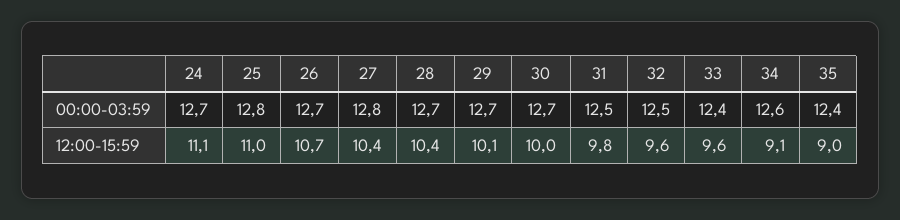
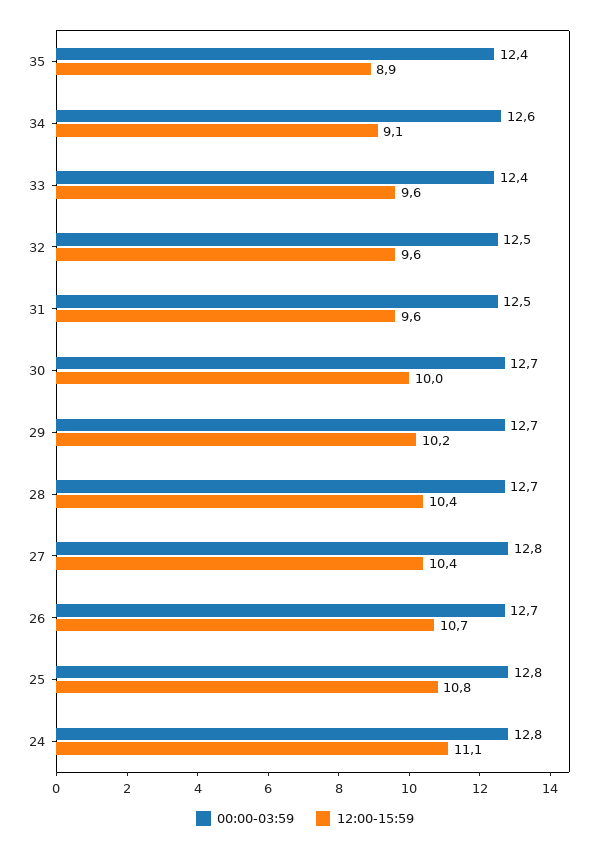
  {
    "00:00-03:59": {
-     "24": 12.7,
+     "24": 12.8,
      "25": 12.8,
      "26": 12.7,
      "27": 12.8,
      "28": 12.7,
      "29": 12.7,
      "30": 12.7,
      "31": 12.5,
      "32": 12.5,
      "33": 12.4,
      "34": 12.6,
      "35": 12.4
    },
    "12:00-15:59": {
      "24": 11.1,
-     "25": 11,
+     "25": 10.8,
      "26": 10.7,
      "27": 10.4,
      "28": 10.4,
-     "29": 10.1,
+     "29": 10.2,
      "30": 10,
-     "31": 9.8,
+     "31": 9.6,
      "32": 9.6,
      "33": 9.6,
      "34": 9.1,
-     "35": 9
+     "35": 8.9
    }
  }

